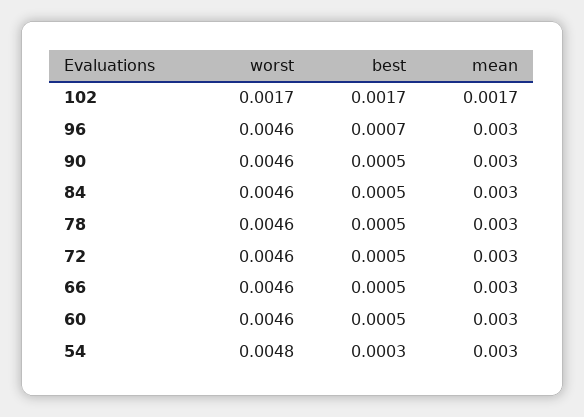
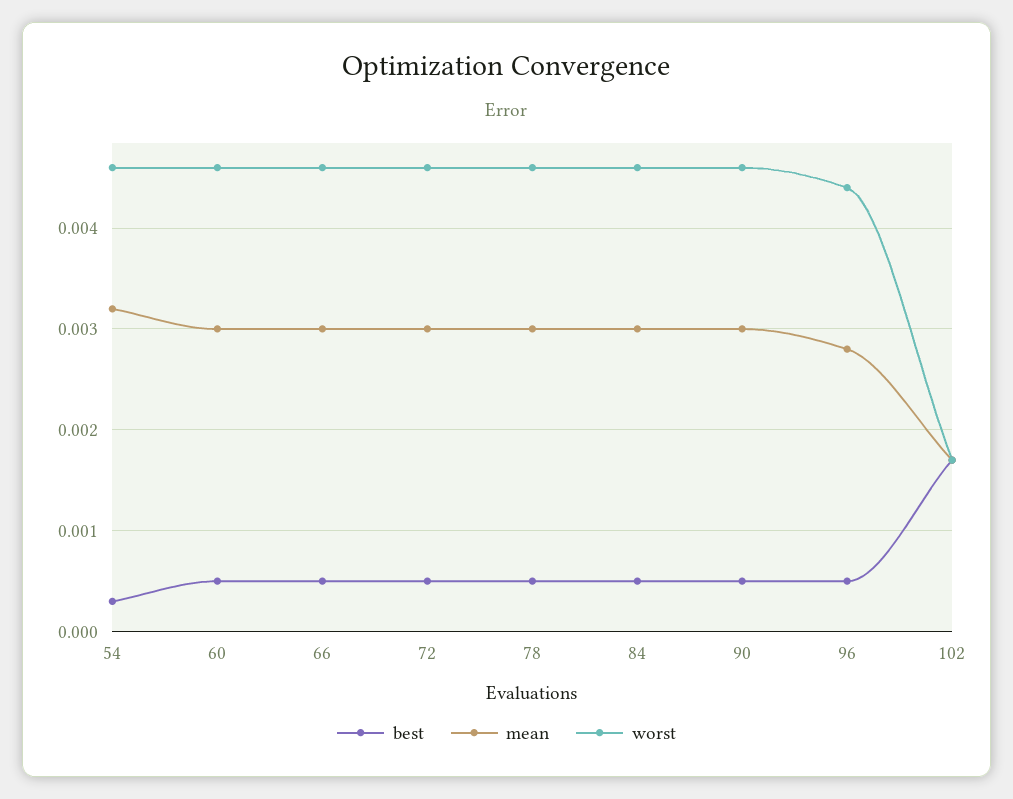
  {
    "worst": {
      "102": 0.0017,
-     "96": 0.0046,
+     "96": 0.0044,
      "90": 0.0046,
      "84": 0.0046,
      "78": 0.0046,
      "72": 0.0046,
      "66": 0.0046,
      "60": 0.0046,
-     "54": 0.0048
+     "54": 0.0046
    },
    "best": {
      "102": 0.0017,
-     "96": 0.0007,
+     "96": 0.0005,
      "90": 0.0005,
      "84": 0.0005,
      "78": 0.0005,
      "72": 0.0005,
      "66": 0.0005,
      "60": 0.0005,
      "54": 0.0003
    },
    "mean": {
      "102": 0.0017,
-     "96": 0.003,
+     "96": 0.0028,
      "90": 0.003,
      "84": 0.003,
      "78": 0.003,
      "72": 0.003,
      "66": 0.003,
      "60": 0.003,
-     "54": 0.003
+     "54": 0.0032
    }
  }

